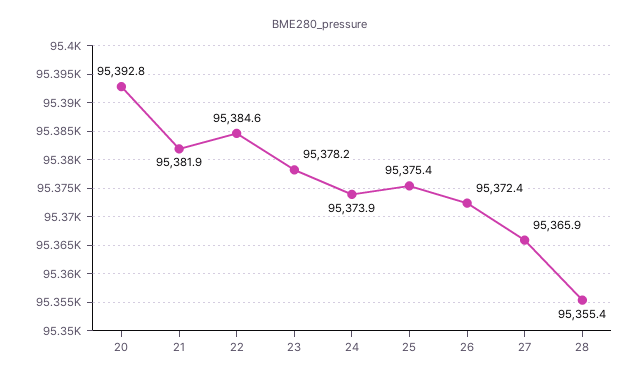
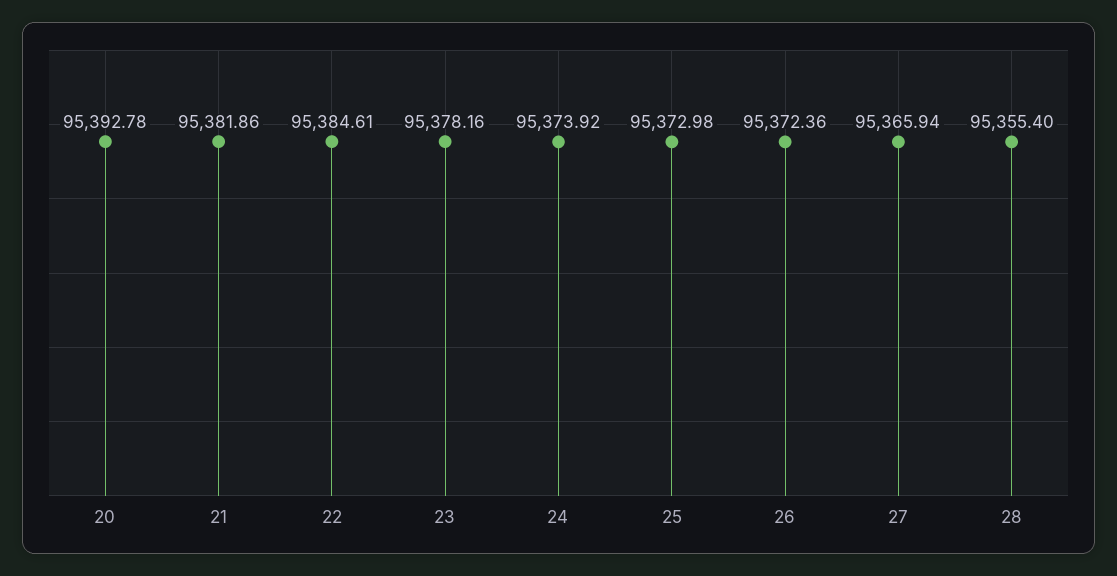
  {
    "20": 95392.78,
    "21": 95381.86,
    "22": 95384.61,
    "23": 95378.16,
    "24": 95373.92,
-   "25": 95375.4,
+   "25": 95372.98,
    "26": 95372.36,
    "27": 95365.94,
    "28": 95355.4
  }

